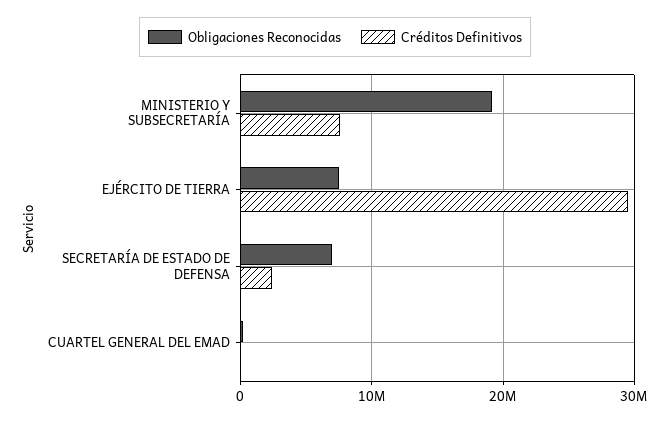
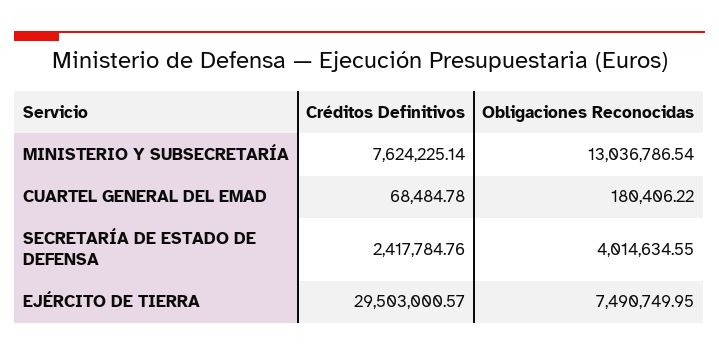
  {
    "Obligaciones Reconocidas": {
-     "MINISTERIO Y SUBSECRETARÍA": 19000000,
+     "MINISTERIO Y SUBSECRETARÍA": 13036786.54,
      "EJÉRCITO DE TIERRA": 7490749.95,
-     "SECRETARÍA DE ESTADO DE DEFENSA": 7000000,
+     "SECRETARÍA DE ESTADO DE DEFENSA": 4014634.55,
      "CUARTEL GENERAL DEL EMAD": 180406.22
    },
    "Créditos Definitivos": {
      "MINISTERIO Y SUBSECRETARÍA": 7624225.14,
      "EJÉRCITO DE TIERRA": 29503000.57,
      "SECRETARÍA DE ESTADO DE DEFENSA": 2417784.76,
      "CUARTEL GENERAL DEL EMAD": 68484.78
    }
  }

